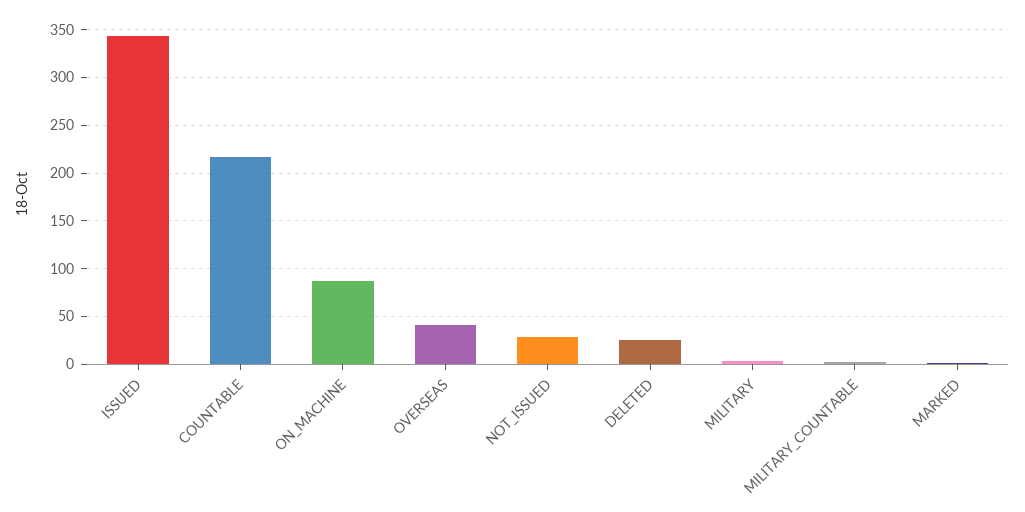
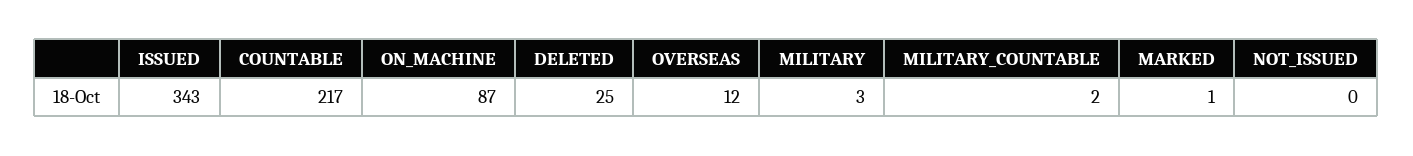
  {
    "ISSUED": 343,
    "COUNTABLE": 217,
    "ON_MACHINE": 87,
-   "OVERSEAS": 40,
+   "OVERSEAS": 12,
-   "NOT_ISSUED": 30,
+   "NOT_ISSUED": 0,
    "DELETED": 25,
    "MILITARY": 3,
    "MILITARY_COUNTABLE": 2,
    "MARKED": 1
  }

